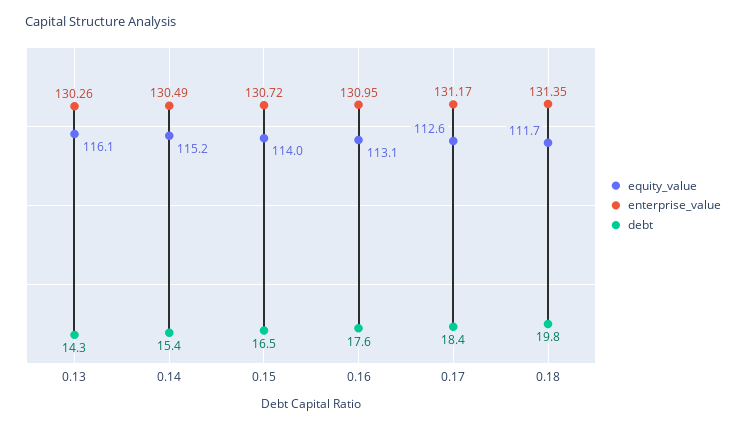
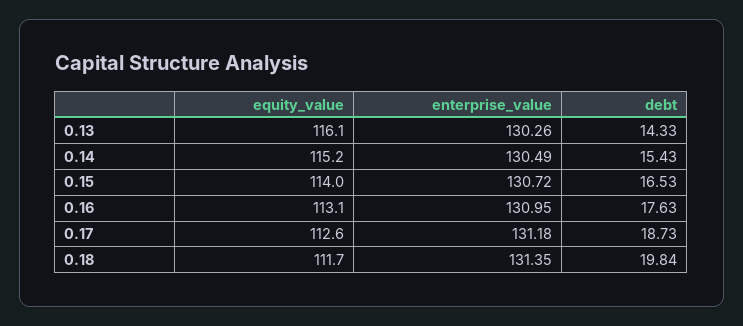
  {
    "equity_value": {
      "0.13": 116.1,
      "0.14": 115.2,
      "0.15": 114,
      "0.16": 113.1,
      "0.17": 112.6,
      "0.18": 111.7
    },
    "enterprise_value": {
      "0.13": 130.26,
      "0.14": 130.49,
      "0.15": 130.72,
      "0.16": 130.95,
-     "0.17": 131.17,
+     "0.17": 131.18,
      "0.18": 131.35
    },
    "debt": {
      "0.13": 14.33,
      "0.14": 15.43,
      "0.15": 16.53,
      "0.16": 17.63,
-     "0.17": 18.4,
+     "0.17": 18.73,
      "0.18": 19.84
    }
  }

